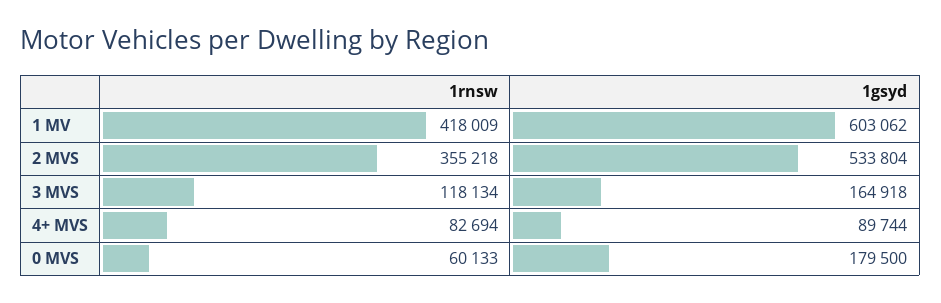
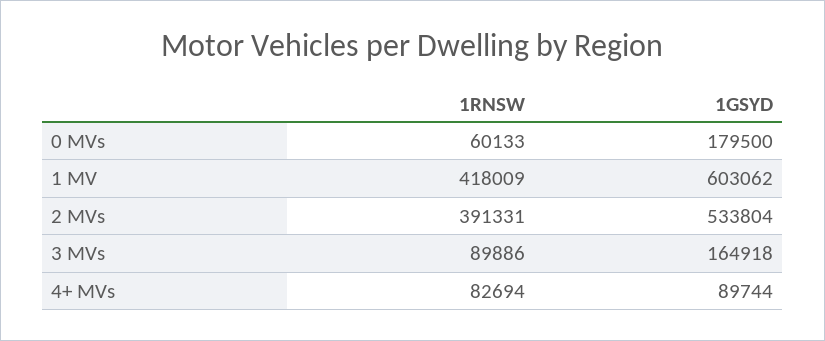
  {
    "1rnsw": {
      "1 MV": 418009,
-     "2 MVS": 355218,
+     "2 MVS": 391331,
-     "3 MVS": 118134,
+     "3 MVS": 89886,
      "4+ MVS": 82694,
      "0 MVS": 60133
    },
    "1gsyd": {
      "1 MV": 603062,
      "2 MVS": 533804,
      "3 MVS": 164918,
      "4+ MVS": 89744,
      "0 MVS": 179500
    }
  }

